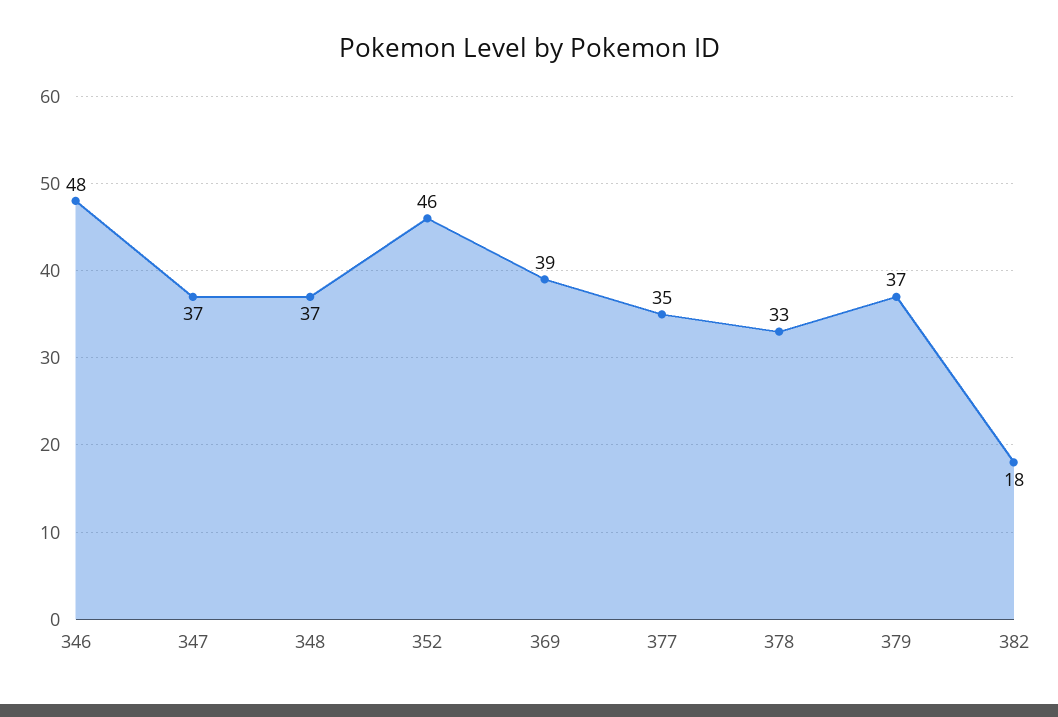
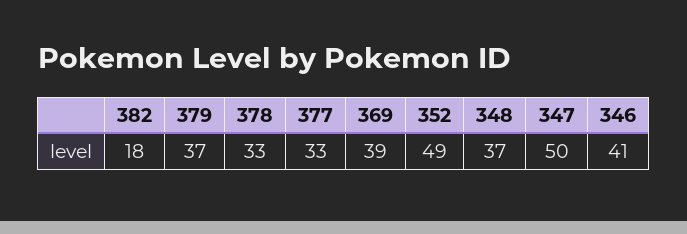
  {
-   "346": 48,
+   "346": 41,
-   "347": 37,
+   "347": 50,
    "348": 37,
-   "352": 46,
+   "352": 49,
    "369": 39,
-   "377": 35,
+   "377": 33,
    "378": 33,
    "379": 37,
    "382": 18
  }

